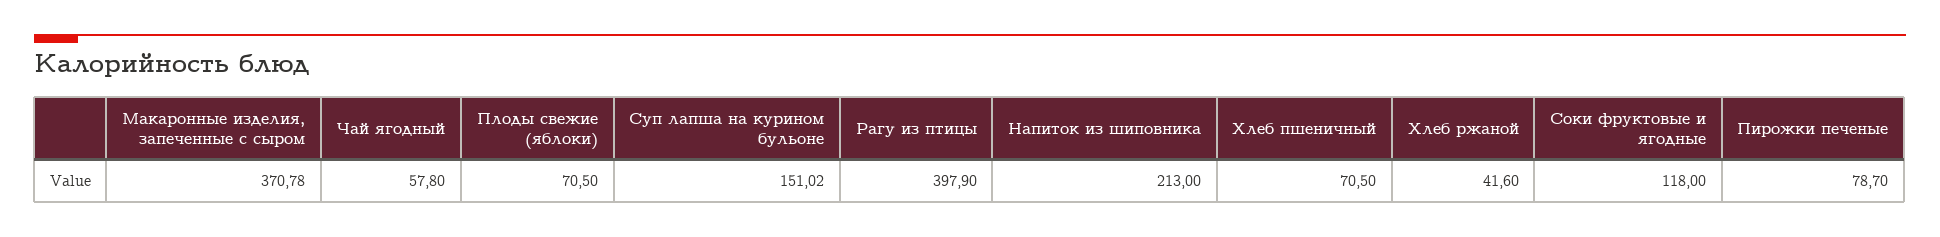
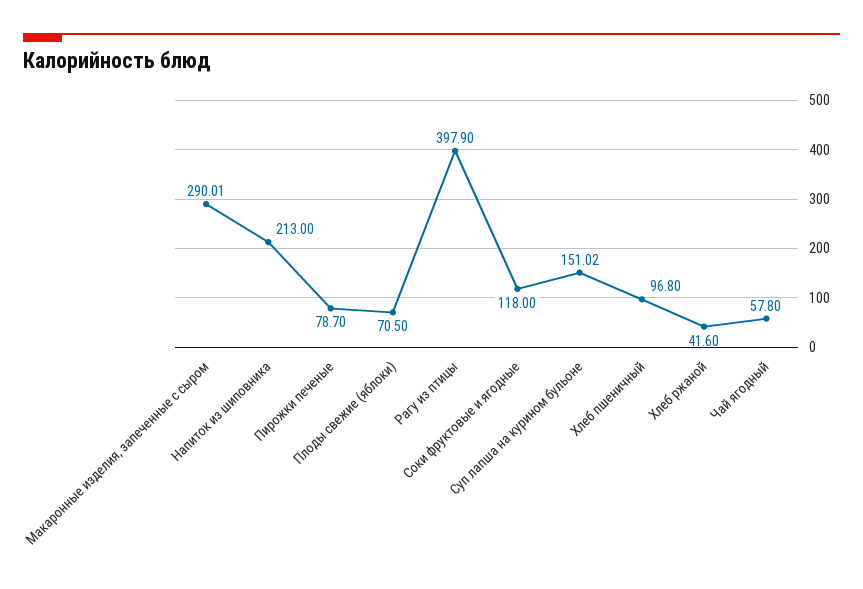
  {
-   "Макаронные изделия, запеченные с сыром": 370.78,
+   "Макаронные изделия, запеченные с сыром": 290.01,
    "Чай ягодный": 57.8,
    "Плоды свежие (яблоки)": 70.5,
    "Суп лапша на курином бульоне": 151.02,
    "Рагу из птицы": 397.9,
    "Напиток из шиповника": 213,
-   "Хлеб пшеничный": 70.5,
+   "Хлеб пшеничный": 96.8,
    "Хлеб ржаной": 41.6,
    "Соки фруктовые и ягодные": 118,
    "Пирожки печеные": 78.7
  }

